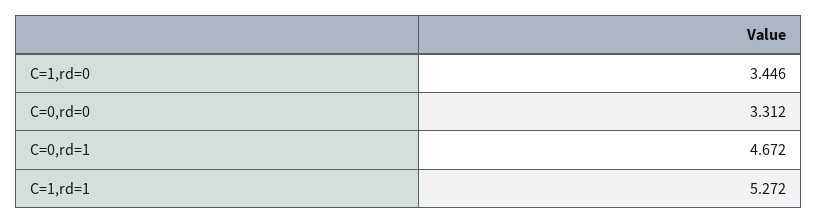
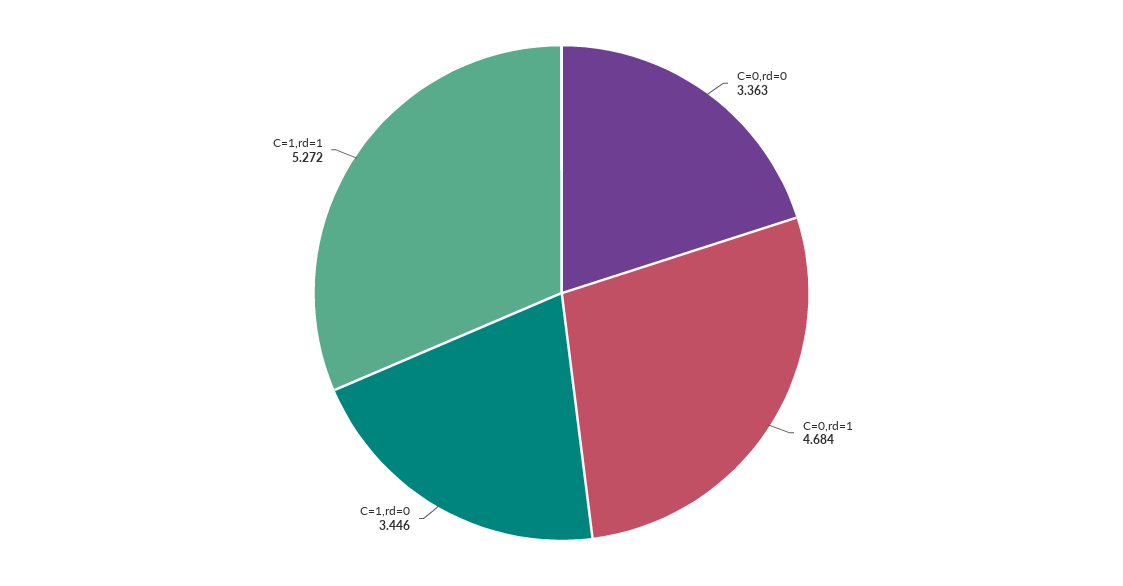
  {
    "C=1,rd=0": 3.446,
-   "C=0,rd=0": 3.312,
+   "C=0,rd=0": 3.363,
-   "C=0,rd=1": 4.672,
+   "C=0,rd=1": 4.684,
    "C=1,rd=1": 5.272
  }

